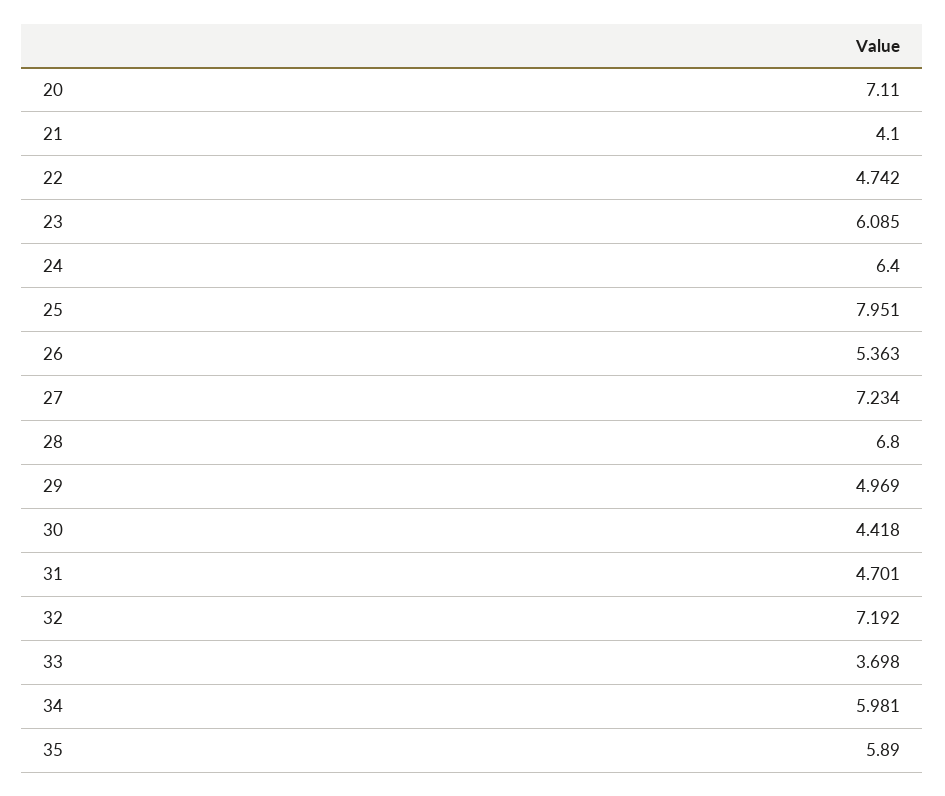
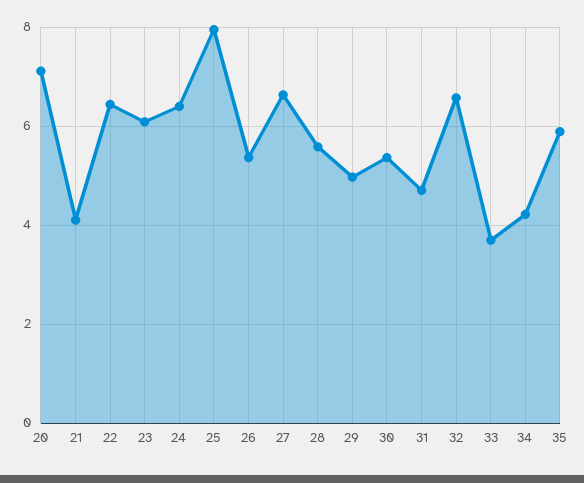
  {
    "20": 7.11,
    "21": 4.1,
-   "22": 4.742,
+   "22": 6.4,
    "23": 6.085,
    "24": 6.4,
    "25": 7.951,
    "26": 5.363,
-   "27": 7.234,
+   "27": 6.6,
-   "28": 6.8,
+   "28": 5.6,
    "29": 4.969,
-   "30": 4.418,
+   "30": 5.4,
    "31": 4.701,
-   "32": 7.192,
+   "32": 6.6,
    "33": 3.698,
-   "34": 5.981,
+   "34": 4.2,
    "35": 5.89
  }

